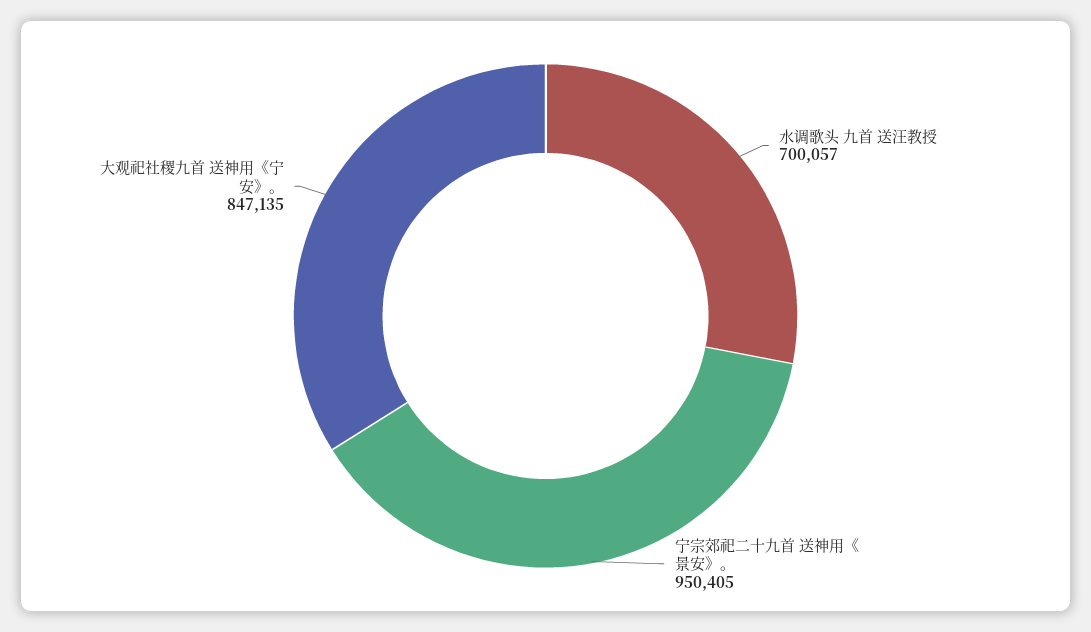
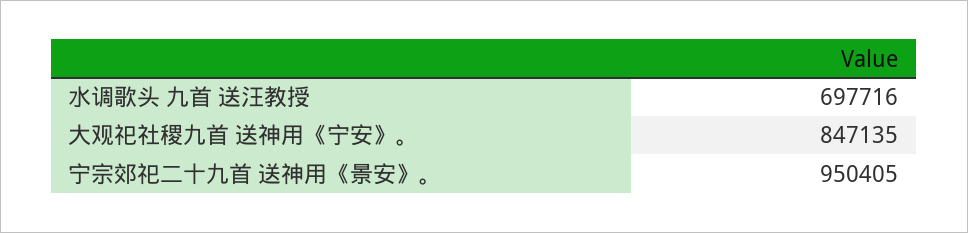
  {
-   "水调歌头 九首 送汪教授": 700057,
+   "水调歌头 九首 送汪教授": 697716,
    "宁宗郊祀二十九首 送神用《景安》。": 950405,
    "大观祀社稷九首 送神用《宁安》。": 847135
  }

